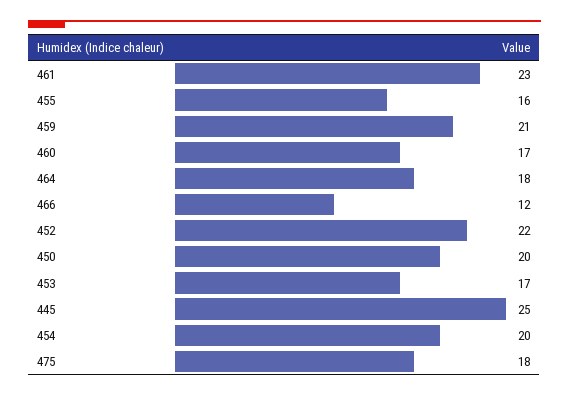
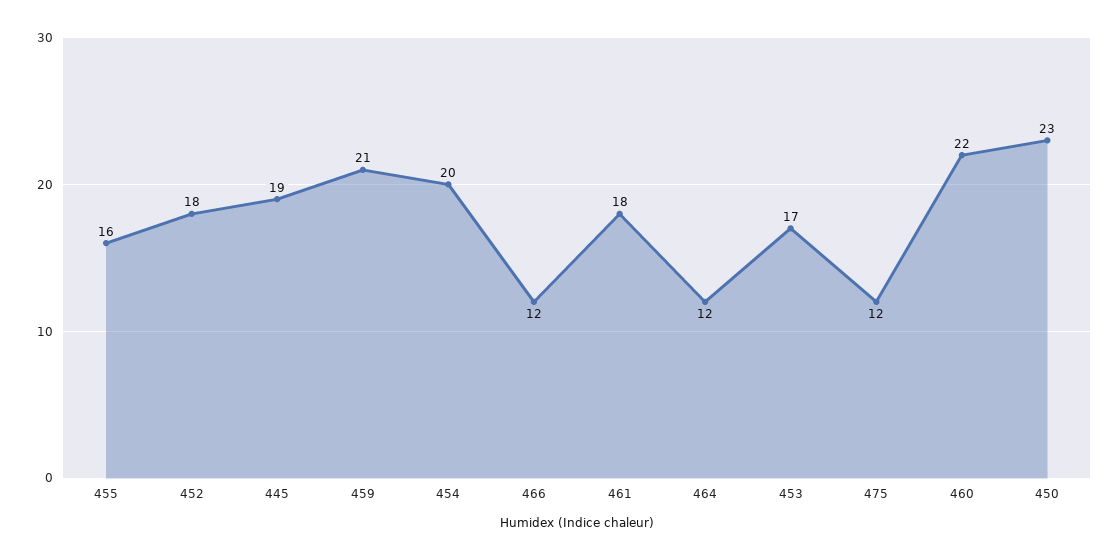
  {
-   "461": 23,
+   "461": 18,
    "455": 16,
    "459": 21,
-   "460": 17,
+   "460": 22,
-   "464": 18,
+   "464": 12,
    "466": 12,
-   "452": 22,
+   "452": 18,
-   "450": 20,
+   "450": 23,
    "453": 17,
-   "445": 25,
+   "445": 19,
    "454": 20,
-   "475": 18
+   "475": 12
  }

